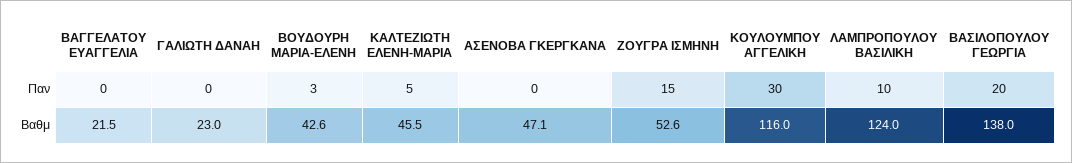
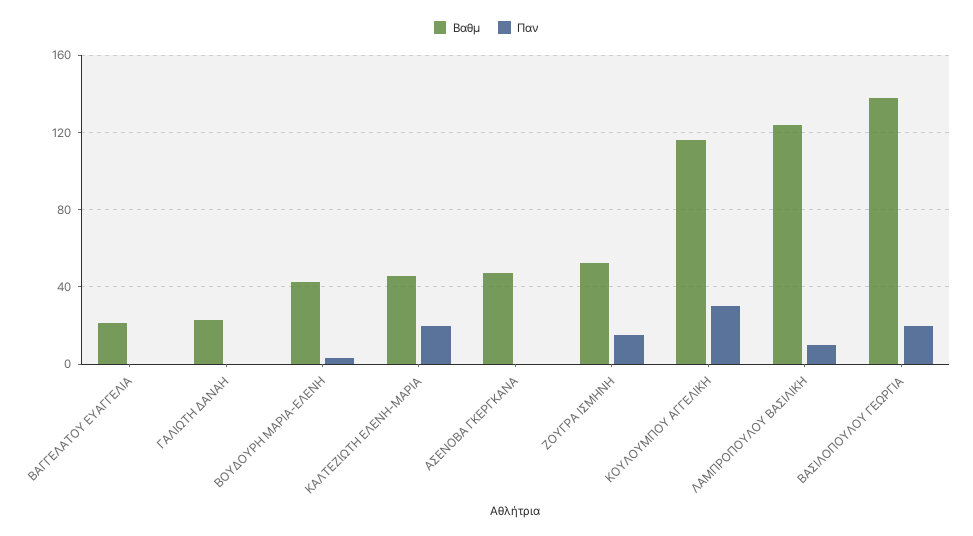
  {
    "Παν": {
      "ΒΑΓΓΕΛΑΤΟΥ ΕΥΑΓΓΕΛΙΑ": 0,
      "ΓΑΛΙΩΤΗ ΔΑΝΑΗ": 0,
      "ΒΟΥΔΟΥΡΗ ΜΑΡΙΑ-ΕΛΕΝΗ": 3,
-     "ΚΑΛΤΕΖΙΩΤΗ ΕΛΕΝΗ-ΜΑΡΙΑ": 5,
+     "ΚΑΛΤΕΖΙΩΤΗ ΕΛΕΝΗ-ΜΑΡΙΑ": 20,
      "ΑΣΕΝΟΒΑ ΓΚΕΡΓΚΑΝΑ": 0,
      "ΖΟΥΓΡΑ ΙΣΜΗΝΗ": 15,
      "ΚΟΥΛΟΥΜΠΟΥ ΑΓΓΕΛΙΚΗ": 30,
      "ΛΑΜΠΡΟΠΟΥΛΟΥ ΒΑΣΙΛΙΚΗ": 10,
      "ΒΑΣΙΛΟΠΟΥΛΟΥ ΓΕΩΡΓΙΑ": 20
    },
    "Βαθμ": {
      "ΒΑΓΓΕΛΑΤΟΥ ΕΥΑΓΓΕΛΙΑ": 21.5,
      "ΓΑΛΙΩΤΗ ΔΑΝΑΗ": 23,
      "ΒΟΥΔΟΥΡΗ ΜΑΡΙΑ-ΕΛΕΝΗ": 42.6,
      "ΚΑΛΤΕΖΙΩΤΗ ΕΛΕΝΗ-ΜΑΡΙΑ": 45.5,
      "ΑΣΕΝΟΒΑ ΓΚΕΡΓΚΑΝΑ": 47.1,
      "ΖΟΥΓΡΑ ΙΣΜΗΝΗ": 52.6,
      "ΚΟΥΛΟΥΜΠΟΥ ΑΓΓΕΛΙΚΗ": 116,
      "ΛΑΜΠΡΟΠΟΥΛΟΥ ΒΑΣΙΛΙΚΗ": 124,
      "ΒΑΣΙΛΟΠΟΥΛΟΥ ΓΕΩΡΓΙΑ": 138
    }
  }

